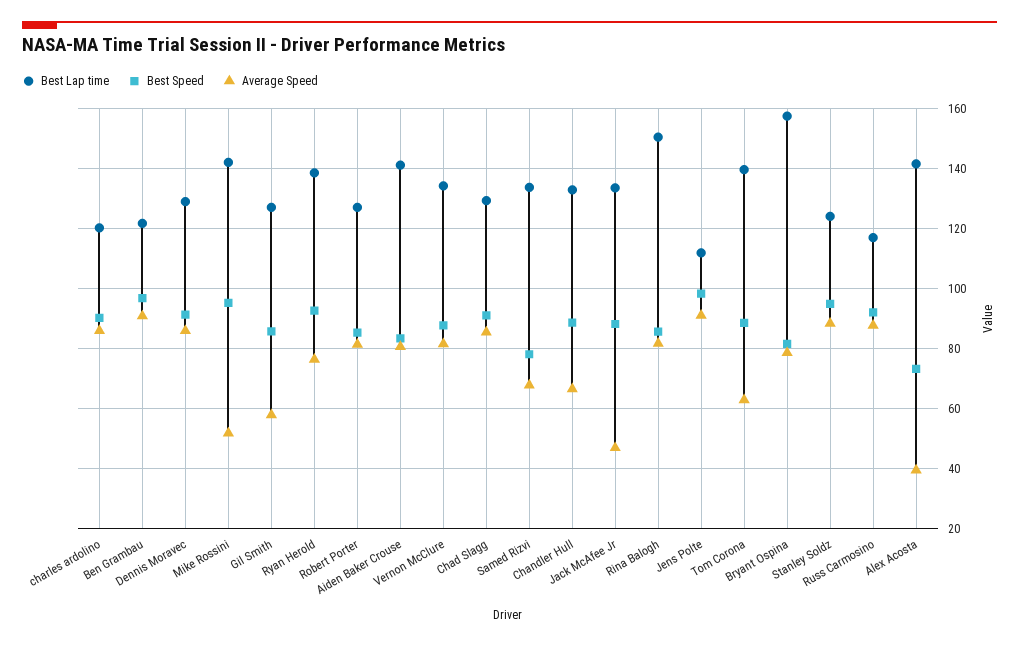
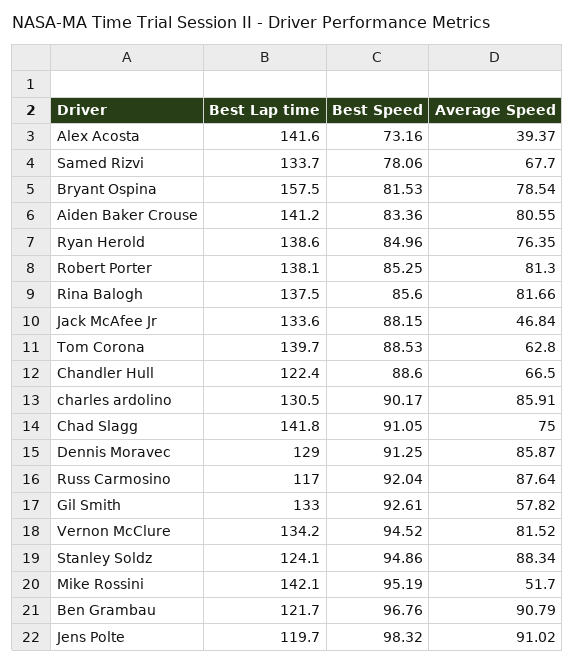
  {
    "Best Lap time": {
-     "charles ardolino": 120,
+     "charles ardolino": 130.5,
      "Ben Grambau": 121.7,
      "Dennis Moravec": 129,
      "Mike Rossini": 142.1,
-     "Gil Smith": 127.5,
+     "Gil Smith": 133,
      "Ryan Herold": 138.6,
-     "Robert Porter": 127.5,
+     "Robert Porter": 138.1,
      "Aiden Baker Crouse": 141.2,
      "Vernon McClure": 134.2,
-     "Chad Slagg": 130,
+     "Chad Slagg": 141.8,
      "Samed Rizvi": 133.7,
-     "Chandler Hull": 132.5,
+     "Chandler Hull": 122.4,
      "Jack McAfee Jr": 133.6,
-     "Rina Balogh": 150,
+     "Rina Balogh": 137.5,
-     "Jens Polte": 112.5,
+     "Jens Polte": 119.7,
      "Tom Corona": 139.7,
      "Bryant Ospina": 157.5,
      "Stanley Soldz": 124.1,
      "Russ Carmosino": 117,
      "Alex Acosta": 141.6
    },
    "Best Speed": {
      "charles ardolino": 90.17,
      "Ben Grambau": 96.76,
      "Dennis Moravec": 91.25,
      "Mike Rossini": 95.19,
-     "Gil Smith": 85,
+     "Gil Smith": 92.61,
-     "Ryan Herold": 92.5,
+     "Ryan Herold": 84.96,
      "Robert Porter": 85.25,
      "Aiden Baker Crouse": 83.36,
-     "Vernon McClure": 87.5,
+     "Vernon McClure": 94.52,
      "Chad Slagg": 91.05,
      "Samed Rizvi": 78.06,
      "Chandler Hull": 88.6,
      "Jack McAfee Jr": 88.15,
      "Rina Balogh": 85.6,
      "Jens Polte": 98.32,
      "Tom Corona": 88.53,
      "Bryant Ospina": 81.53,
      "Stanley Soldz": 94.86,
      "Russ Carmosino": 92.04,
      "Alex Acosta": 73.16
    },
    "Average Speed": {
      "charles ardolino": 85.91,
      "Ben Grambau": 90.79,
      "Dennis Moravec": 85.87,
      "Mike Rossini": 51.7,
      "Gil Smith": 57.82,
      "Ryan Herold": 76.35,
      "Robert Porter": 81.3,
      "Aiden Baker Crouse": 80.55,
      "Vernon McClure": 81.52,
-     "Chad Slagg": 85,
+     "Chad Slagg": 75,
      "Samed Rizvi": 67.7,
      "Chandler Hull": 66.5,
      "Jack McAfee Jr": 46.84,
      "Rina Balogh": 81.66,
      "Jens Polte": 91.02,
      "Tom Corona": 62.8,
      "Bryant Ospina": 78.54,
      "Stanley Soldz": 88.34,
      "Russ Carmosino": 87.64,
      "Alex Acosta": 39.37
    }
  }

